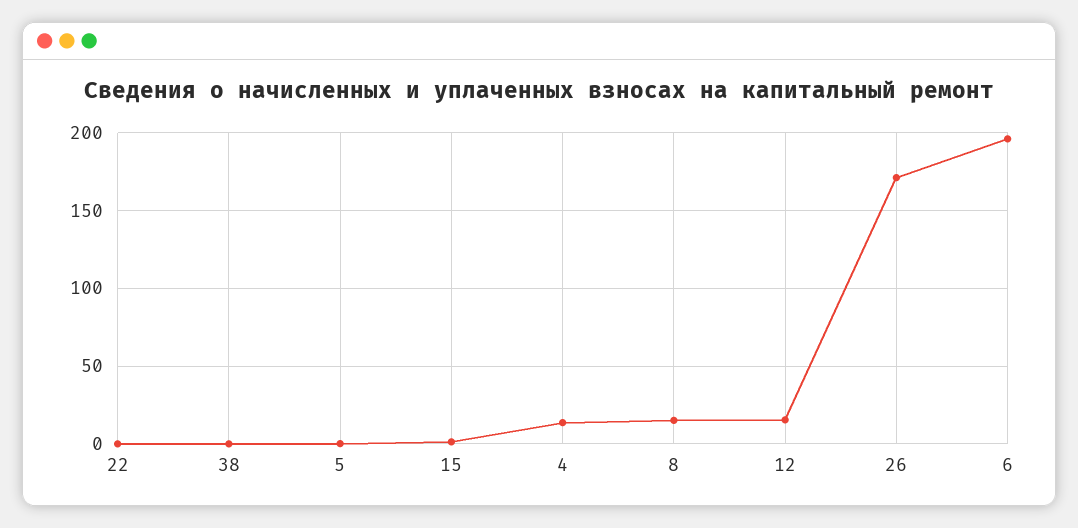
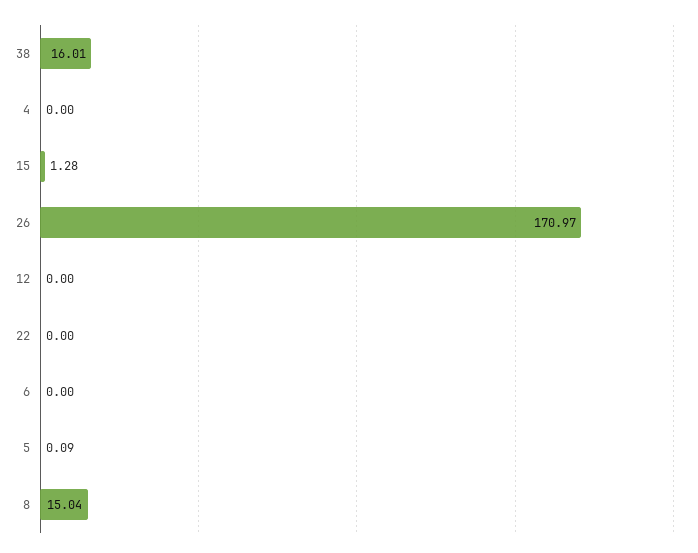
  {
    "22": 0,
-   "38": 0,
+   "38": 16.01,
    "5": 0.09,
    "15": 1.28,
-   "4": 15,
+   "4": 0,
    "8": 15.04,
-   "12": 15,
+   "12": 0,
    "26": 170.97,
-   "6": 195
+   "6": 0
  }

